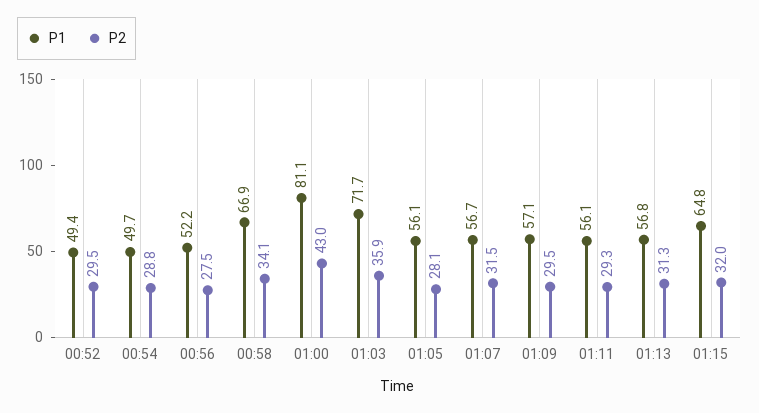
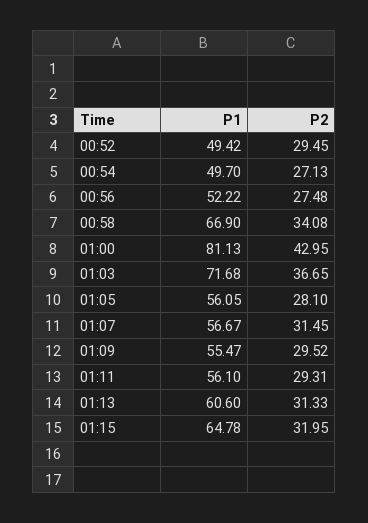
  {
    "P1": {
      "00:52": 49.42,
      "00:54": 49.7,
      "00:56": 52.22,
      "00:58": 66.9,
      "01:00": 81.13,
      "01:03": 71.68,
      "01:05": 56.05,
      "01:07": 56.67,
-     "01:09": 57.1,
+     "01:09": 55.47,
      "01:11": 56.1,
-     "01:13": 56.8,
+     "01:13": 60.6,
      "01:15": 64.78
    },
    "P2": {
      "00:52": 29.45,
-     "00:54": 28.8,
+     "00:54": 27.13,
      "00:56": 27.48,
      "00:58": 34.08,
      "01:00": 42.95,
-     "01:03": 35.9,
+     "01:03": 36.65,
      "01:05": 28.1,
      "01:07": 31.45,
      "01:09": 29.52,
      "01:11": 29.31,
      "01:13": 31.33,
      "01:15": 31.95
    }
  }

